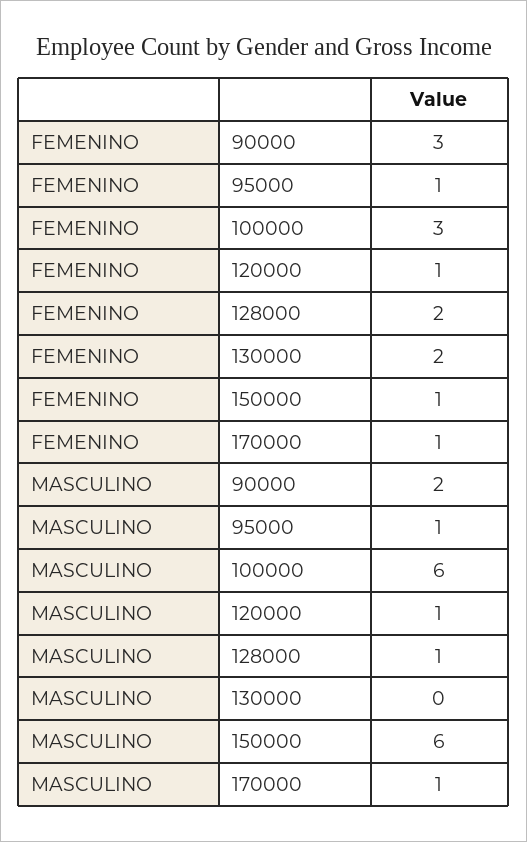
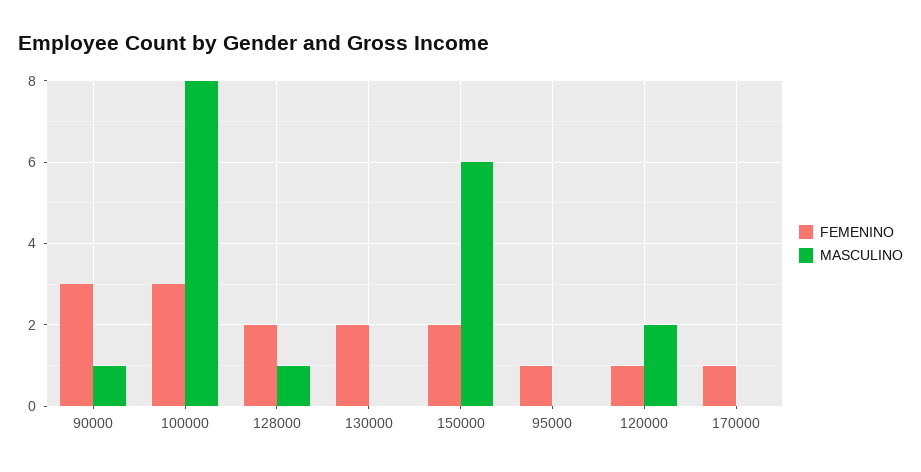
  {
    "FEMENINO": {
      "90000": 3,
      "95000": 1,
      "100000": 3,
      "120000": 1,
      "128000": 2,
      "130000": 2,
-     "150000": 1,
+     "150000": 2,
      "170000": 1
    },
    "MASCULINO": {
-     "90000": 2,
+     "90000": 1,
-     "95000": 1,
+     "95000": 0,
-     "100000": 6,
+     "100000": 8,
-     "120000": 1,
+     "120000": 2,
      "128000": 1,
      "130000": 0,
      "150000": 6,
-     "170000": 1
+     "170000": 0
    }
  }

